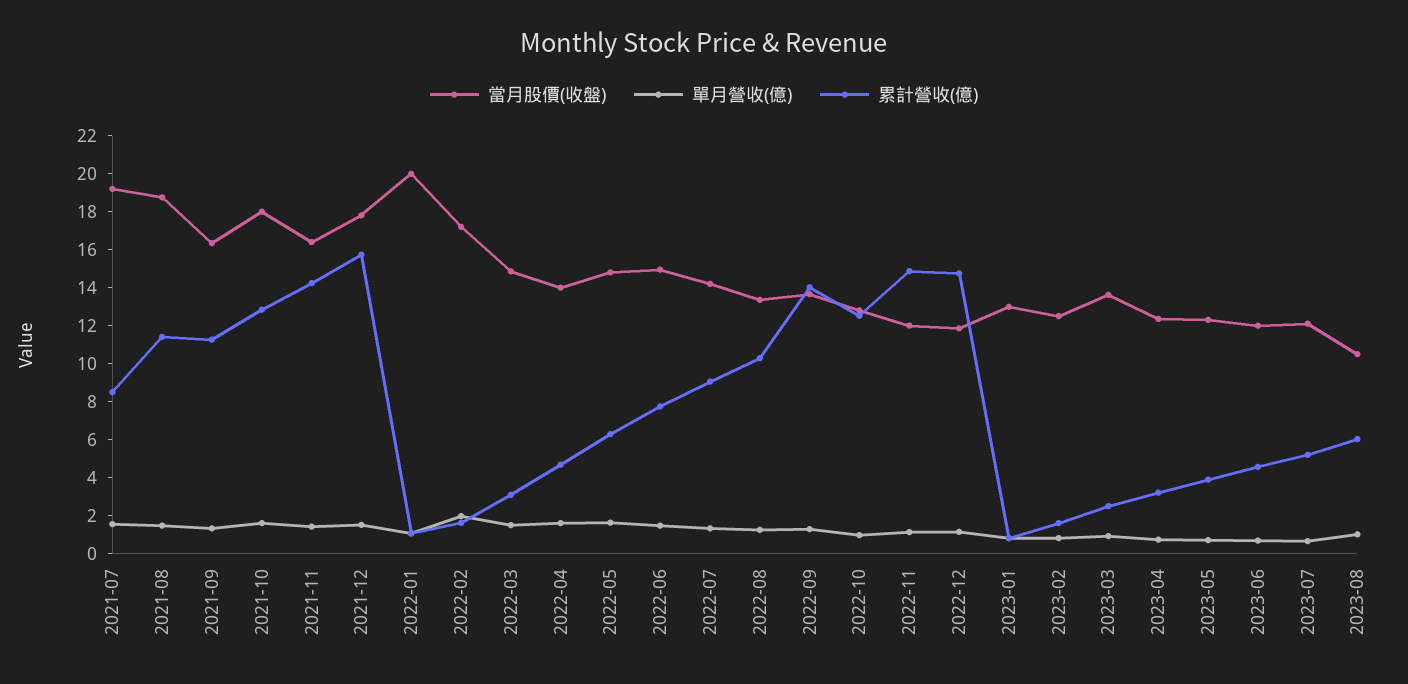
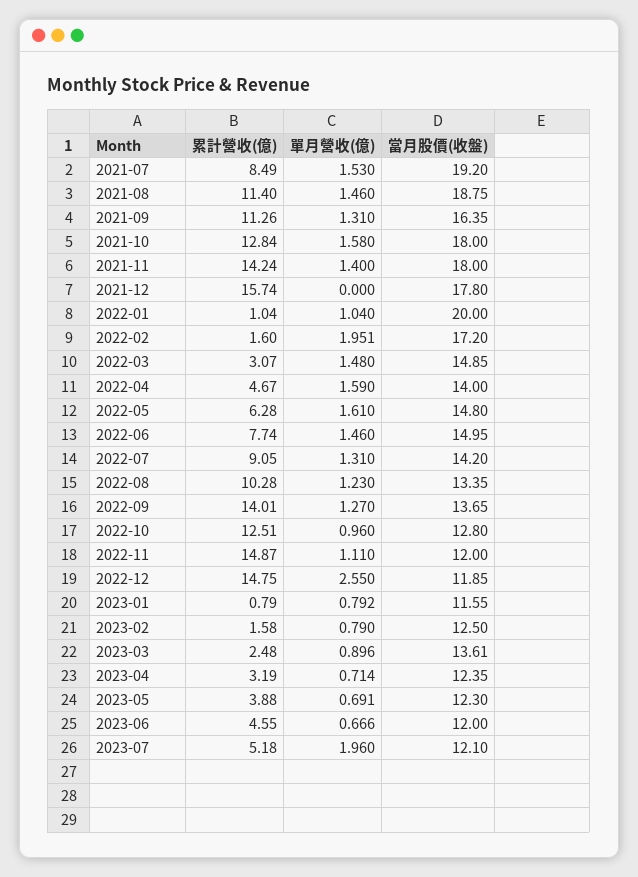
  {
    "當月股價(收盤)": {
      "2021-07": 19.2,
      "2021-08": 18.75,
      "2021-09": 16.35,
      "2021-10": 18,
-     "2021-11": 16.5,
+     "2021-11": 18,
      "2021-12": 17.8,
      "2022-01": 20,
      "2022-02": 17.2,
      "2022-03": 14.85,
      "2022-04": 14,
      "2022-05": 14.8,
      "2022-06": 14.95,
      "2022-07": 14.2,
      "2022-08": 13.35,
      "2022-09": 13.65,
      "2022-10": 12.8,
      "2022-11": 12,
      "2022-12": 11.85,
-     "2023-01": 13,
+     "2023-01": 11.55,
      "2023-02": 12.5,
      "2023-03": 13.61,
      "2023-04": 12.35,
      "2023-05": 12.3,
      "2023-06": 12,
-     "2023-07": 12.1,
+     "2023-07": 12.1
-     "2023-08": 10.5
    },
    "單月營收(億)": {
      "2021-07": 1.53,
      "2021-08": 1.46,
      "2021-09": 1.31,
      "2021-10": 1.58,
      "2021-11": 1.4,
-     "2021-12": 1.5,
+     "2021-12": 0,
      "2022-01": 1.04,
      "2022-02": 1.951,
      "2022-03": 1.48,
      "2022-04": 1.59,
      "2022-05": 1.61,
      "2022-06": 1.46,
      "2022-07": 1.31,
      "2022-08": 1.23,
      "2022-09": 1.27,
      "2022-10": 0.96,
      "2022-11": 1.11,
-     "2022-12": 1,
+     "2022-12": 2.55,
      "2023-01": 0.792,
      "2023-02": 0.79,
      "2023-03": 0.896,
      "2023-04": 0.714,
      "2023-05": 0.691,
      "2023-06": 0.666,
-     "2023-07": 0.5,
+     "2023-07": 1.96
-     "2023-08": 1
    },
    "累計營收(億)": {
      "2021-07": 8.49,
      "2021-08": 11.4,
      "2021-09": 11.26,
      "2021-10": 12.84,
      "2021-11": 14.24,
      "2021-12": 15.74,
      "2022-01": 1.04,
      "2022-02": 1.6,
      "2022-03": 3.07,
      "2022-04": 4.67,
      "2022-05": 6.28,
      "2022-06": 7.74,
      "2022-07": 9.05,
      "2022-08": 10.28,
      "2022-09": 14.01,
      "2022-10": 12.51,
      "2022-11": 14.87,
      "2022-12": 14.75,
      "2023-01": 0.79,
      "2023-02": 1.58,
      "2023-03": 2.48,
      "2023-04": 3.19,
      "2023-05": 3.88,
      "2023-06": 4.55,
-     "2023-07": 5.18,
+     "2023-07": 5.18
-     "2023-08": 6
    }
  }

